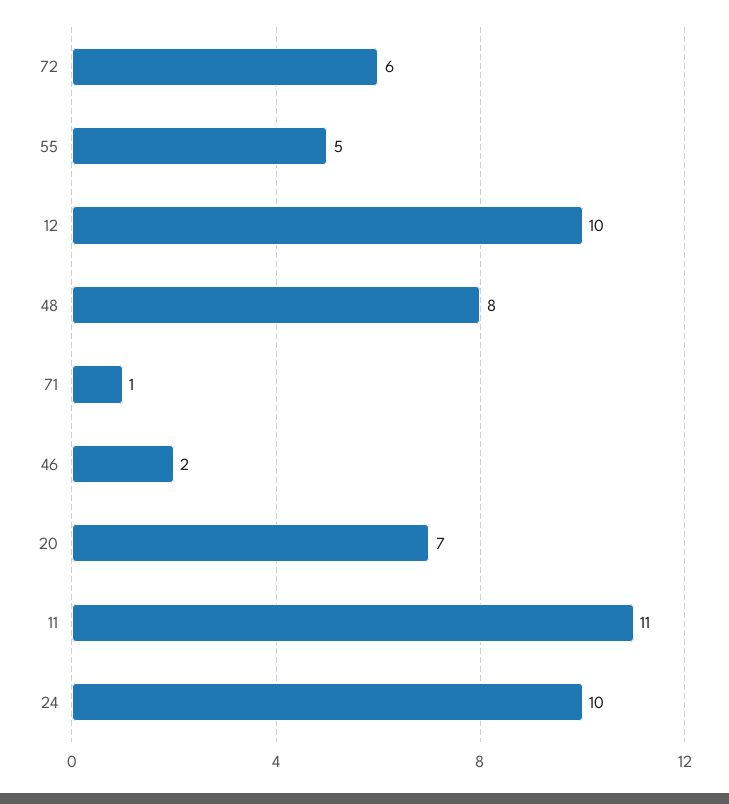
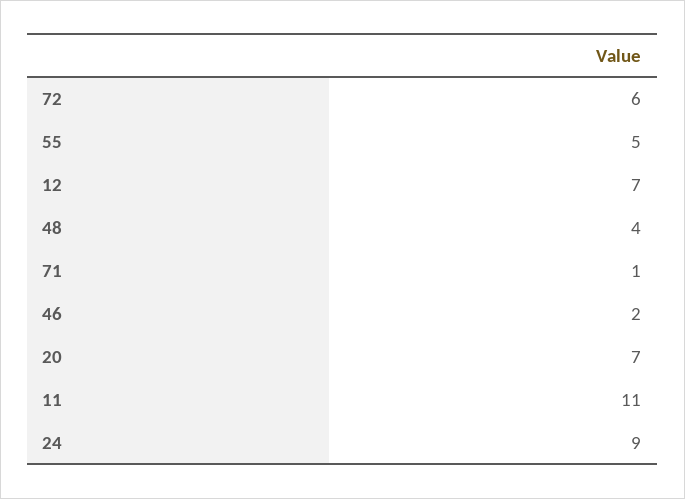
  {
    "72": 6,
    "55": 5,
-   "12": 10,
+   "12": 7,
-   "48": 8,
+   "48": 4,
    "71": 1,
    "46": 2,
    "20": 7,
    "11": 11,
-   "24": 10
+   "24": 9
  }

